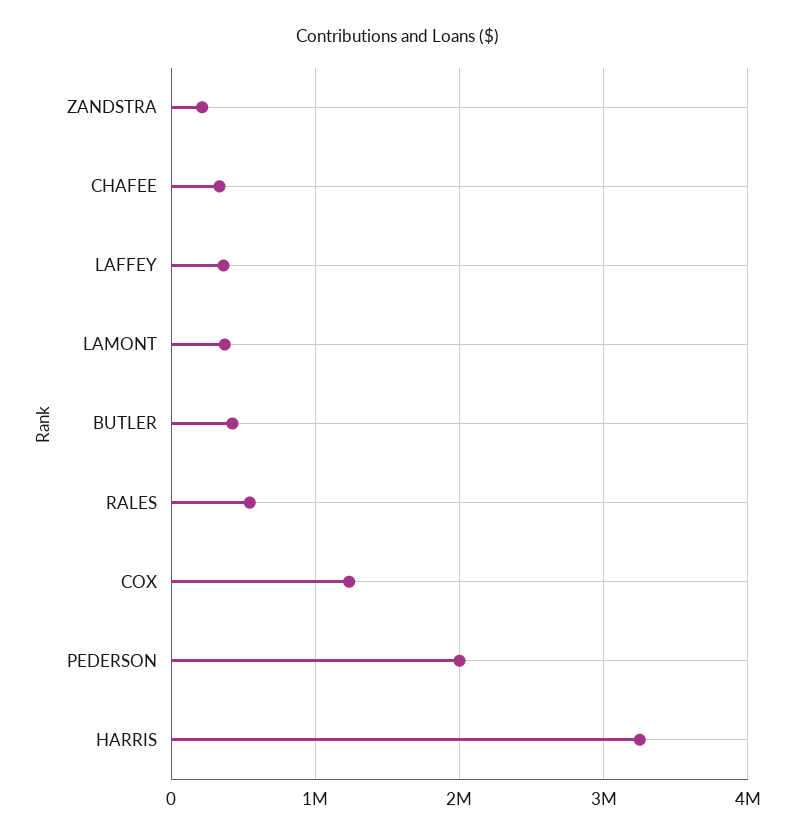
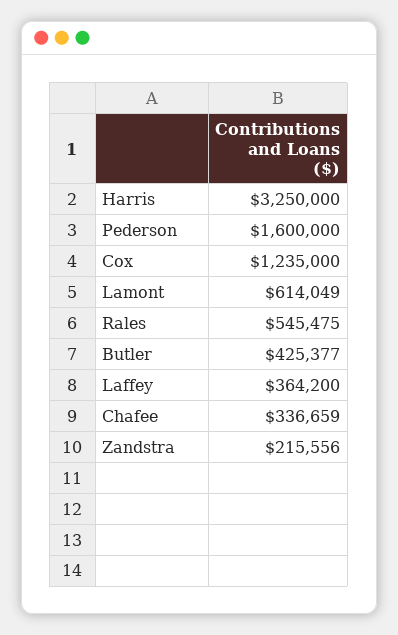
  {
    "ZANDSTRA": 215556,
    "CHAFEE": 336659,
    "LAFFEY": 364200,
-   "LAMONT": 400000,
+   "LAMONT": 614049,
    "BUTLER": 425377,
    "RALES": 545475,
    "COX": 1235000,
-   "PEDERSON": 2000000,
+   "PEDERSON": 1600000,
    "HARRIS": 3250000
  }

